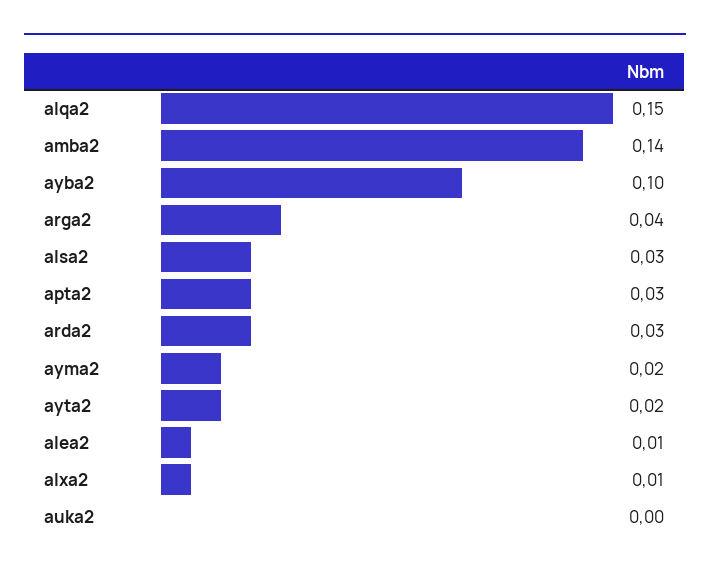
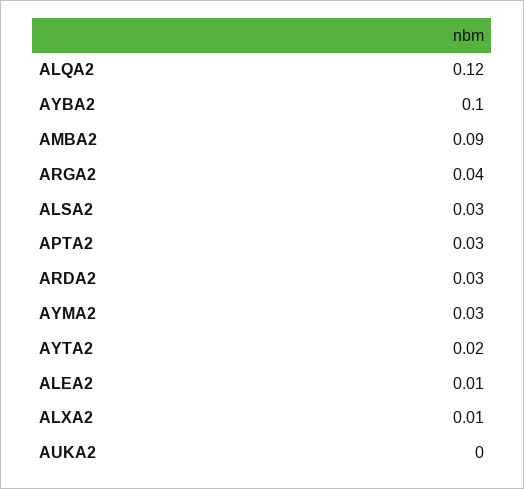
  {
-   "alqa2": 0.15,
+   "alqa2": 0.12,
-   "amba2": 0.14,
+   "amba2": 0.09,
    "ayba2": 0.1,
    "arga2": 0.04,
    "alsa2": 0.03,
    "apta2": 0.03,
    "arda2": 0.03,
-   "ayma2": 0.02,
+   "ayma2": 0.03,
    "ayta2": 0.02,
    "alea2": 0.01,
    "alxa2": 0.01,
    "auka2": 0
  }

